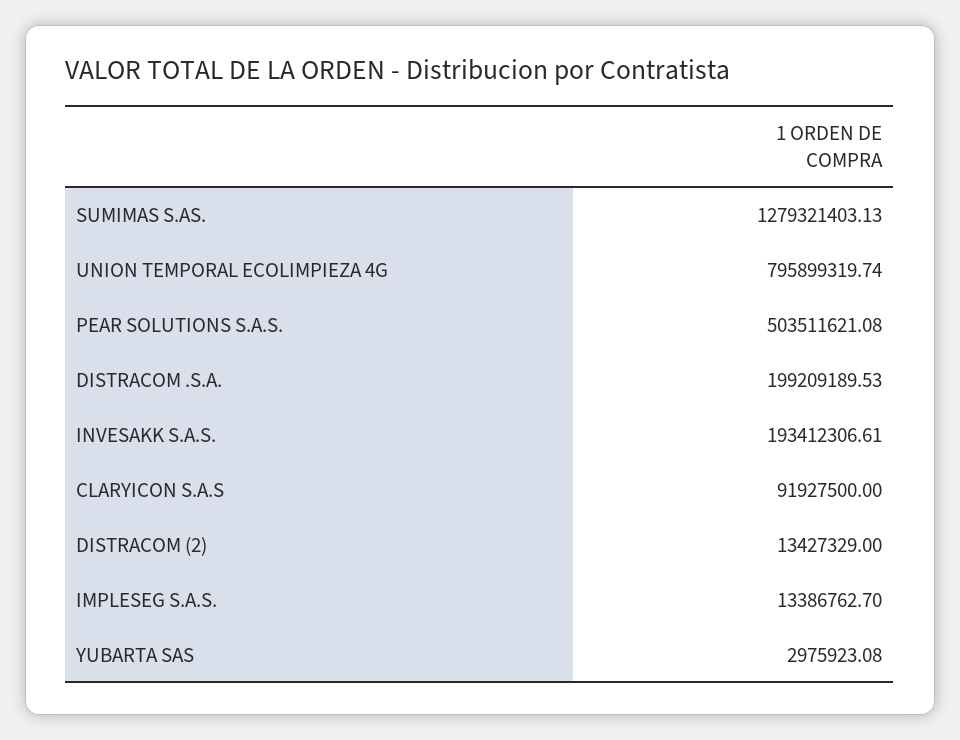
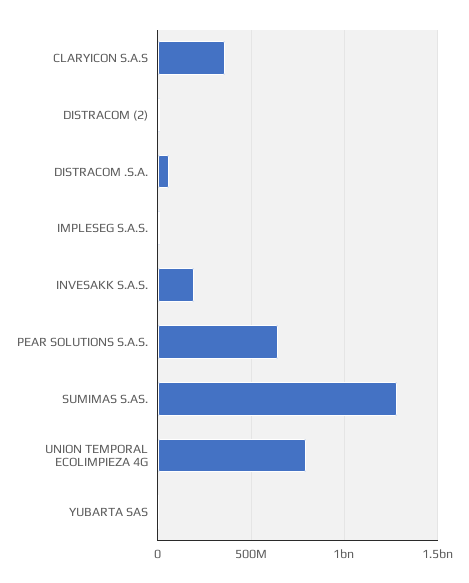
  {
    "SUMIMAS S.AS.": 1279321403.13,
    "UNION TEMPORAL ECOLIMPIEZA 4G": 795899319.74,
-   "PEAR SOLUTIONS S.A.S.": 503511621.08,
+   "PEAR SOLUTIONS S.A.S.": 650000000,
-   "DISTRACOM .S.A.": 199209189.53,
+   "DISTRACOM .S.A.": 50000000,
    "INVESAKK S.A.S.": 193412306.61,
-   "CLARYICON S.A.S": 91927500,
+   "CLARYICON S.A.S": 350000000,
    "DISTRACOM (2)": 13427329,
    "IMPLESEG S.A.S.": 13386762.7,
    "YUBARTA SAS": 2975923.08
  }

